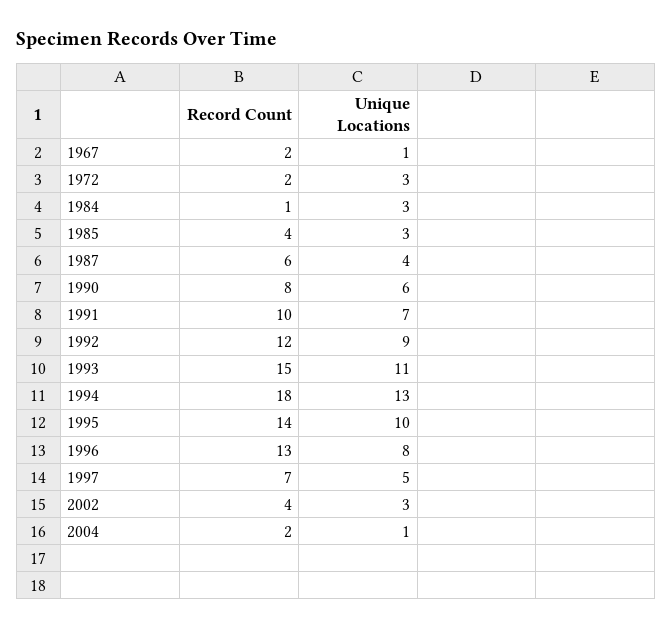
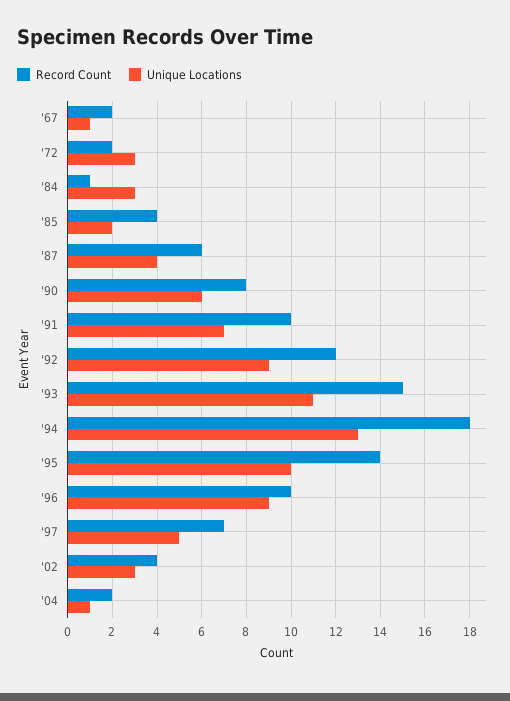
  {
    "Record Count": {
      "1967": 2,
      "1972": 2,
      "1984": 1,
      "1985": 4,
      "1987": 6,
      "1990": 8,
      "1991": 10,
      "1992": 12,
      "1993": 15,
      "1994": 18,
      "1995": 14,
-     "1996": 13,
+     "1996": 10,
      "1997": 7,
      "2002": 4,
      "2004": 2
    },
    "Unique Locations": {
      "1967": 1,
      "1972": 3,
      "1984": 3,
-     "1985": 3,
+     "1985": 2,
      "1987": 4,
      "1990": 6,
      "1991": 7,
      "1992": 9,
      "1993": 11,
      "1994": 13,
      "1995": 10,
-     "1996": 8,
+     "1996": 9,
      "1997": 5,
      "2002": 3,
      "2004": 1
    }
  }

